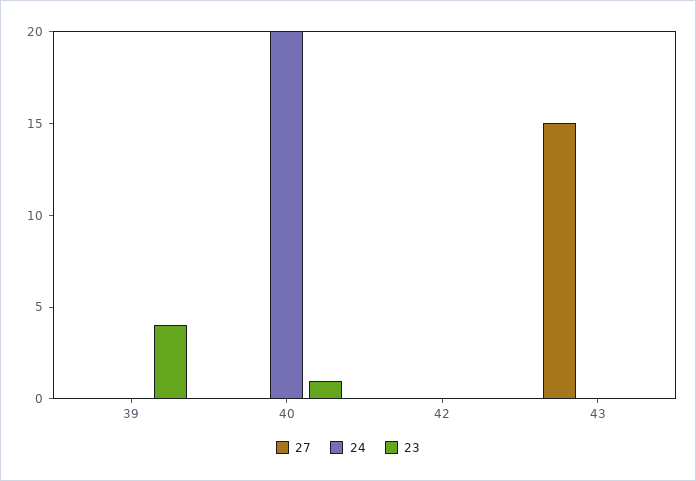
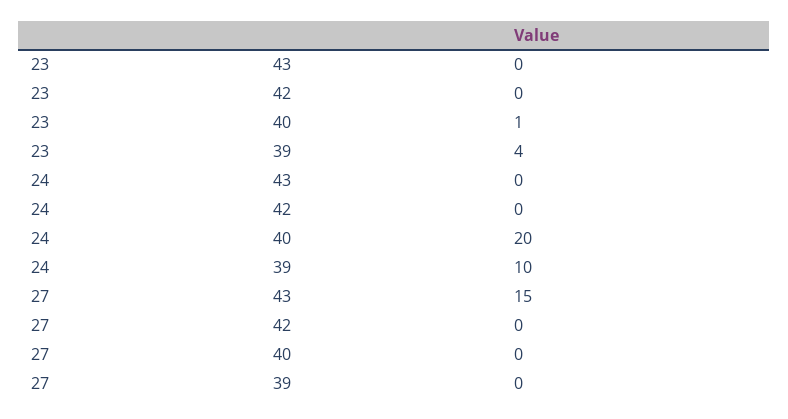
  {
    "27": {
      "39": 0,
      "40": 0,
      "42": 0,
      "43": 15
    },
    "24": {
-     "39": 0,
+     "39": 10,
      "40": 20,
      "42": 0,
      "43": 0
    },
    "23": {
      "39": 4,
      "40": 1,
      "42": 0,
      "43": 0
    }
  }

